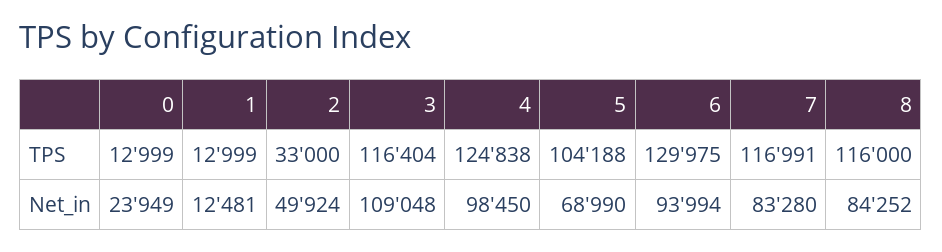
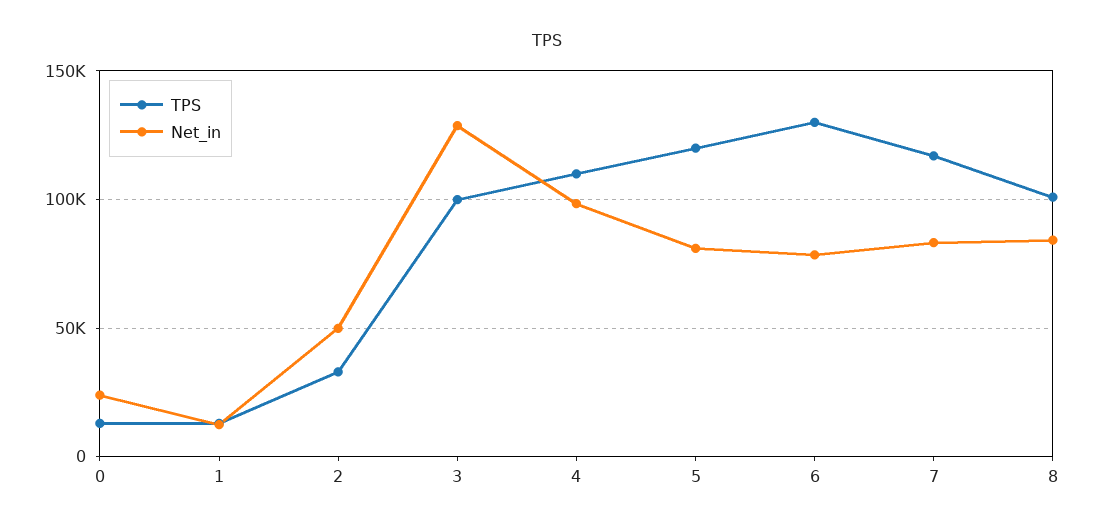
  {
    "TPS": {
      "0": 12999,
      "1": 12999,
      "2": 33000,
-     "3": 116404,
+     "3": 100000,
-     "4": 124838,
+     "4": 110000,
-     "5": 104188,
+     "5": 120000,
      "6": 129975,
      "7": 116991,
-     "8": 116000
+     "8": 100000
    },
    "Net_in": {
      "0": 23949,
      "1": 12481,
      "2": 49924,
-     "3": 109048,
+     "3": 130000,
      "4": 98450,
-     "5": 68990,
+     "5": 80000,
-     "6": 93994,
+     "6": 80000,
      "7": 83280,
      "8": 84252
    }
  }

